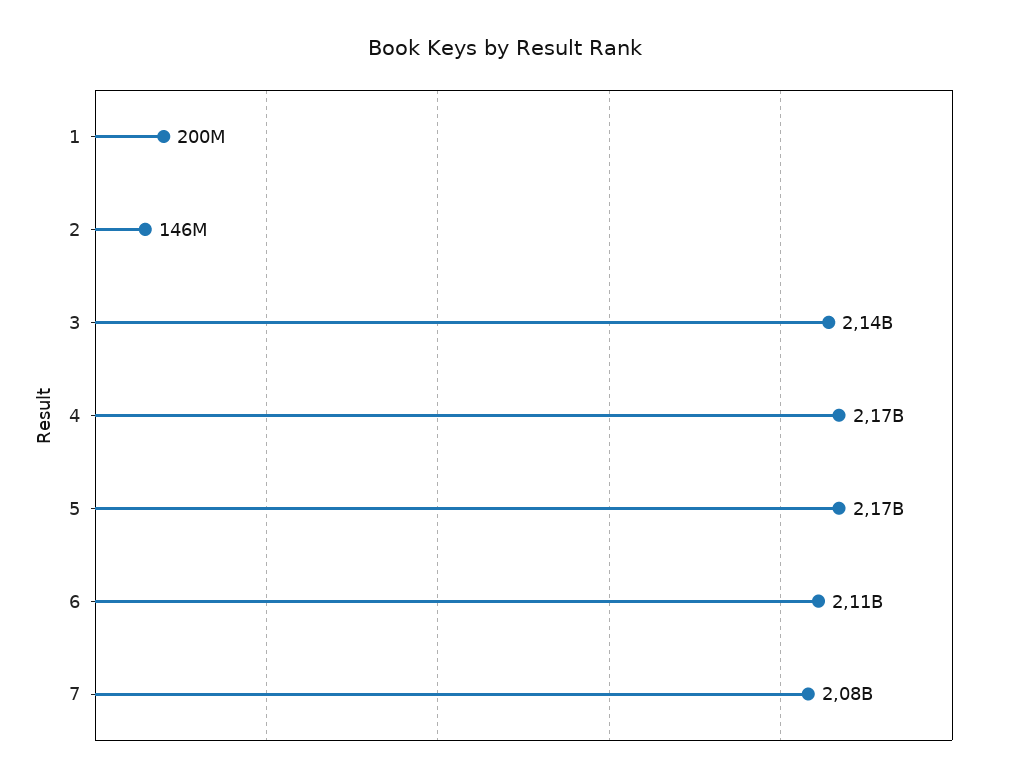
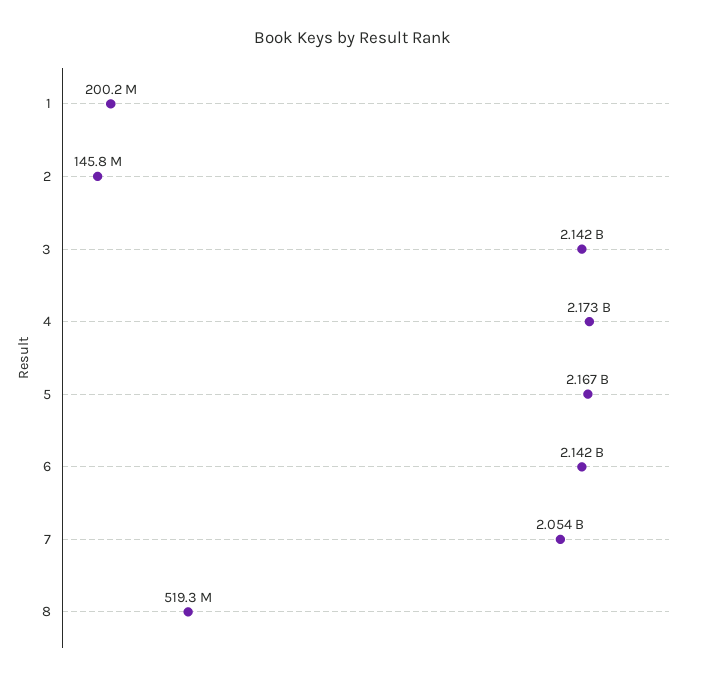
  {
    "1": 200200000,
    "2": 145800000,
    "3": 2142000000,
    "4": 2173000000,
    "5": 2167000000,
-   "6": 2110000000,
+   "6": 2142000000,
-   "7": 2080000000
+   "7": 2054000000,
+   "8": 519300000
  }

